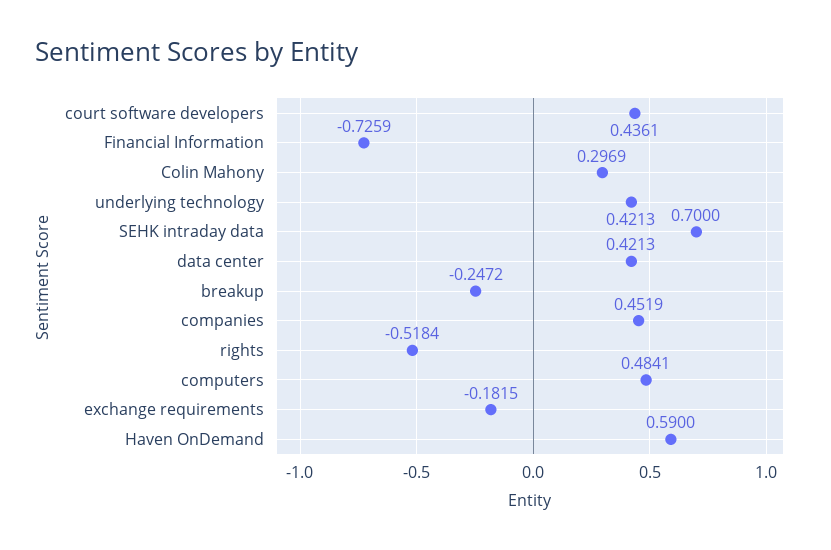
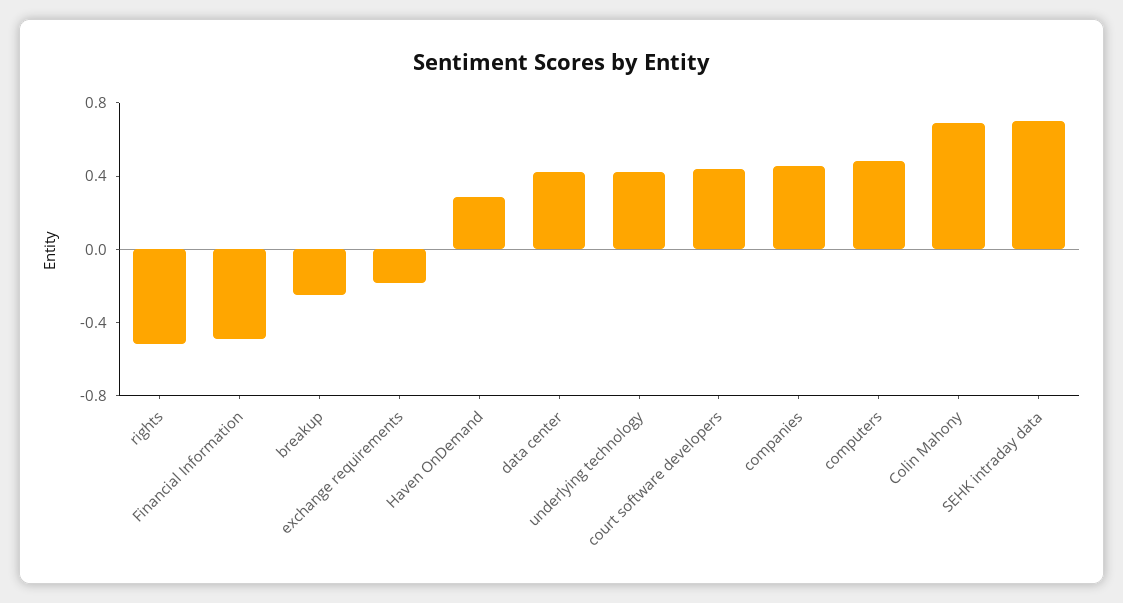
  {
    "court software developers": 0.4361,
-   "Financial Information": -0.7259,
+   "Financial Information": -0.5,
-   "Colin Mahony": 0.2969,
+   "Colin Mahony": 0.7,
    "underlying technology": 0.4213,
    "SEHK intraday data": 0.7,
    "data center": 0.4213,
    "breakup": -0.2472,
    "companies": 0.4519,
    "rights": -0.5184,
    "computers": 0.4841,
    "exchange requirements": -0.1815,
-   "Haven OnDemand": 0.59
+   "Haven OnDemand": 0.3
  }

